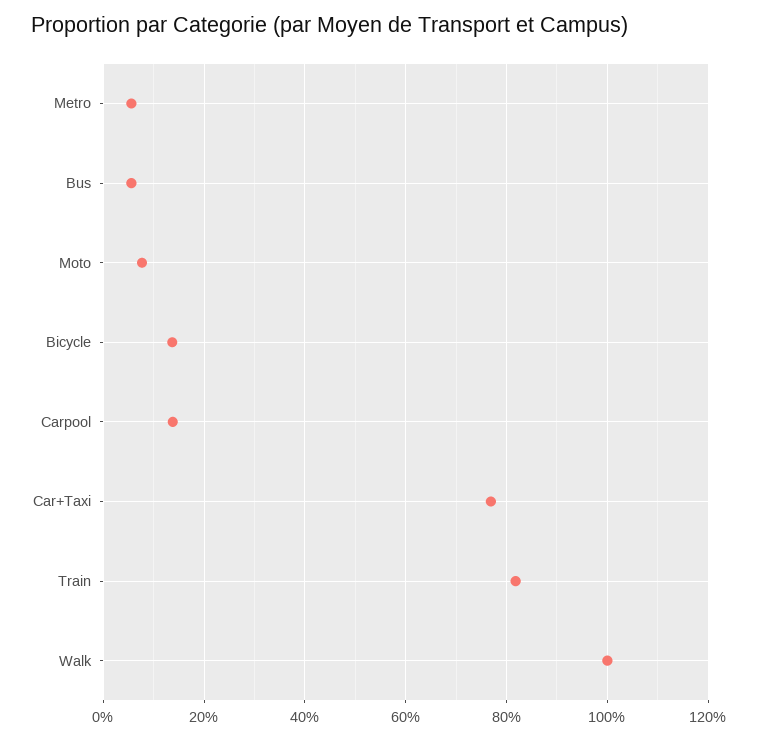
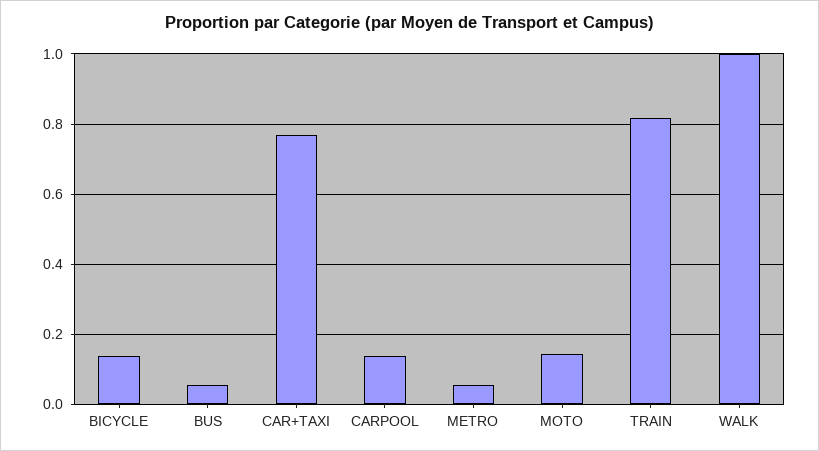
  {
    "Metro": 0.06,
    "Bus": 0.06,
-   "Moto": 0.08,
+   "Moto": 0.14,
    "Bicycle": 0.14,
    "Carpool": 0.14,
    "Car+Taxi": 0.76,
    "Train": 0.82,
    "Walk": 1
  }

